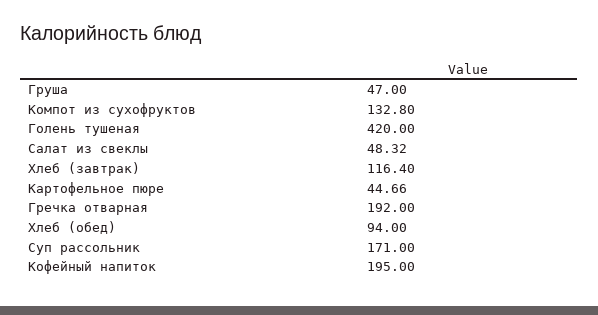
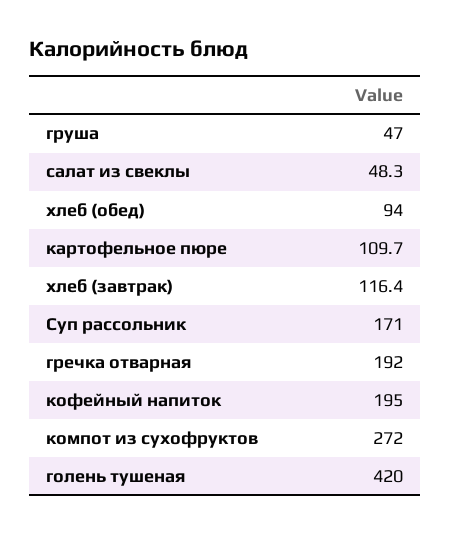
  {
    "Груша": 47,
-   "Компот из сухофруктов": 132.8,
+   "Компот из сухофруктов": 272,
    "Голень тушеная": 420,
    "Салат из свеклы": 48.32,
    "Хлеб (завтрак)": 116.4,
-   "Картофельное пюре": 44.66,
+   "Картофельное пюре": 109.7,
    "Гречка отварная": 192,
    "Хлеб (обед)": 94,
    "Суп рассольник": 171,
    "Кофейный напиток": 195
  }

